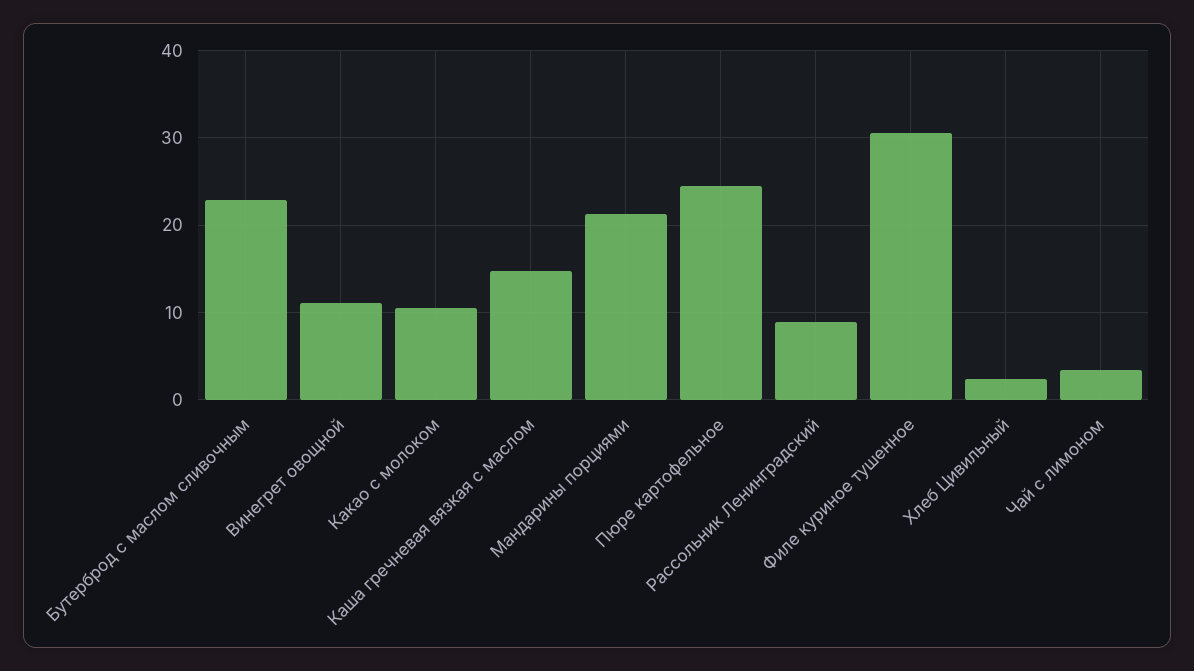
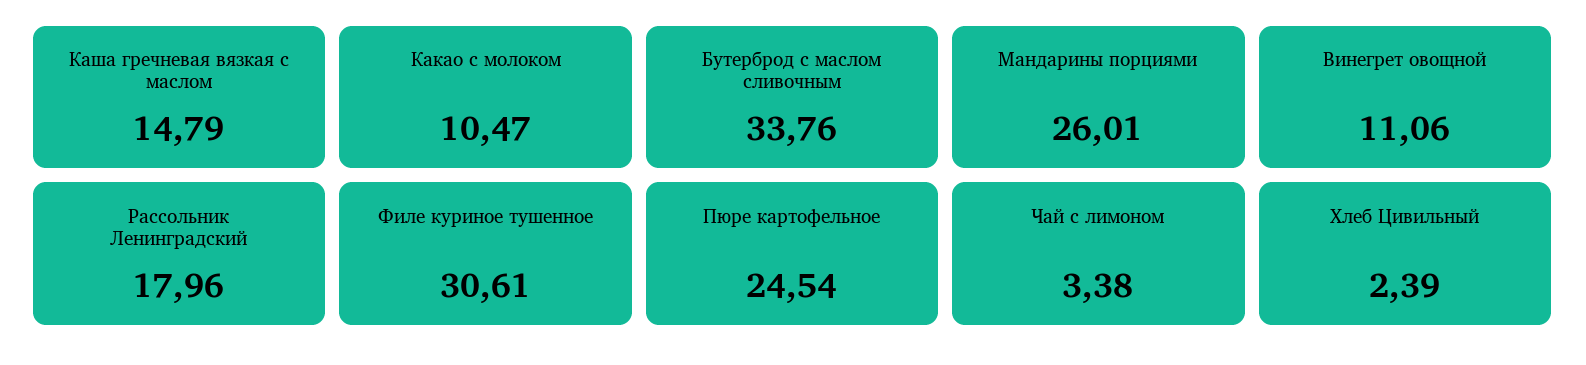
  {
-   "Бутерброд с маслом сливочным": 23,
+   "Бутерброд с маслом сливочным": 33.76,
    "Винегрет овощной": 11.06,
    "Какао с молоком": 10.47,
    "Каша гречневая вязкая с маслом": 14.79,
-   "Мандарины порциями": 21,
+   "Мандарины порциями": 26.01,
    "Пюре картофельное": 24.54,
-   "Рассольник Ленинградский": 9,
+   "Рассольник Ленинградский": 17.96,
    "Филе куриное тушенное": 30.61,
    "Хлеб Цивильный": 2.39,
    "Чай с лимоном": 3.38
  }

